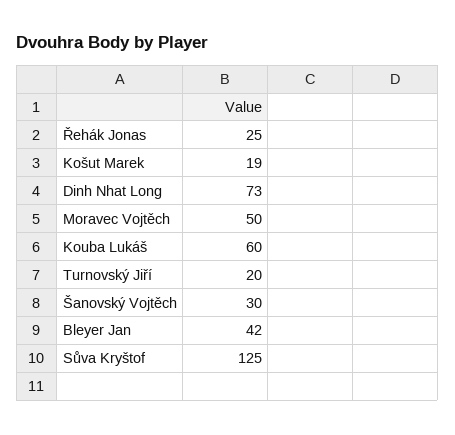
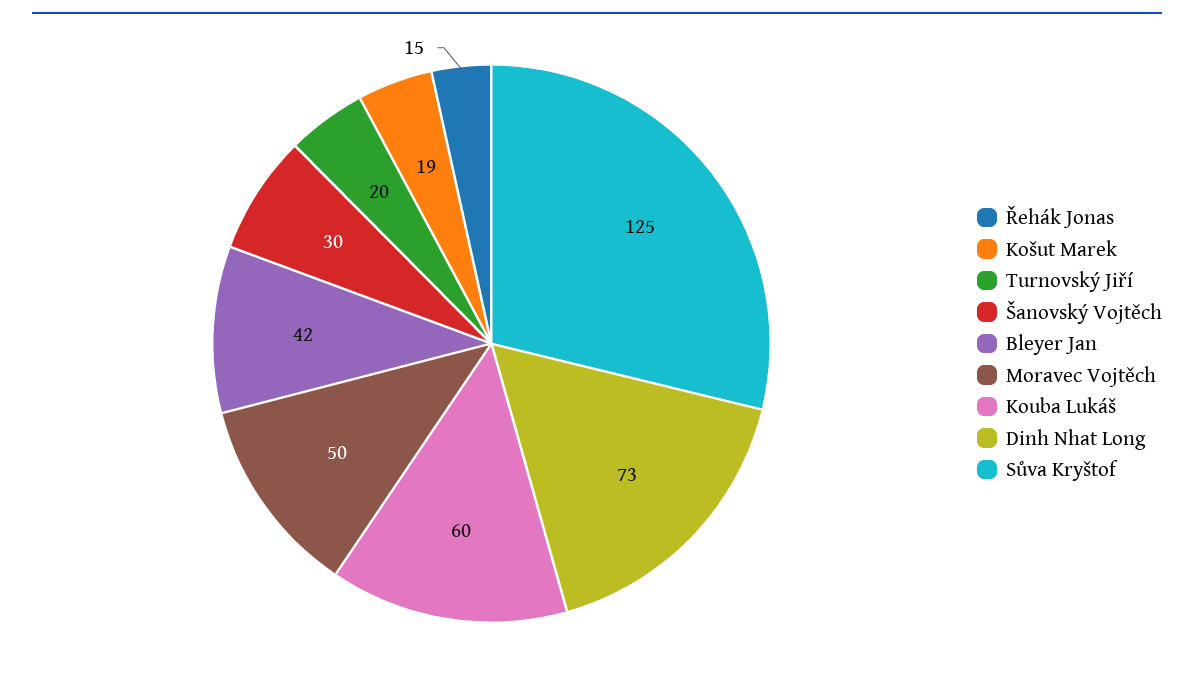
  {
-   "Řehák Jonas": 25,
+   "Řehák Jonas": 15,
    "Košut Marek": 19,
    "Dinh Nhat Long": 73,
    "Moravec Vojtěch": 50,
    "Kouba Lukáš": 60,
    "Turnovský Jiří": 20,
    "Šanovský Vojtěch": 30,
    "Bleyer Jan": 42,
    "Sůva Kryštof": 125
  }

